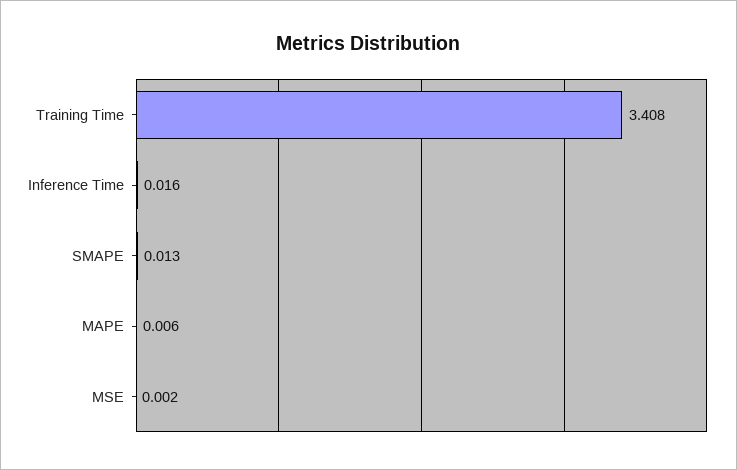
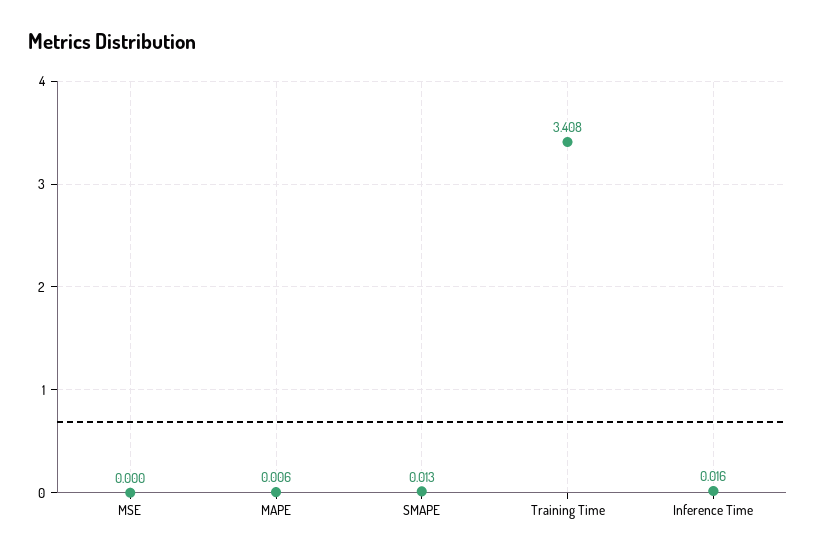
  {
    "Training Time": 3.408,
    "Inference Time": 0.016,
    "SMAPE": 0.013,
    "MAPE": 0.006,
-   "MSE": 0.002
+   "MSE": 0
  }

